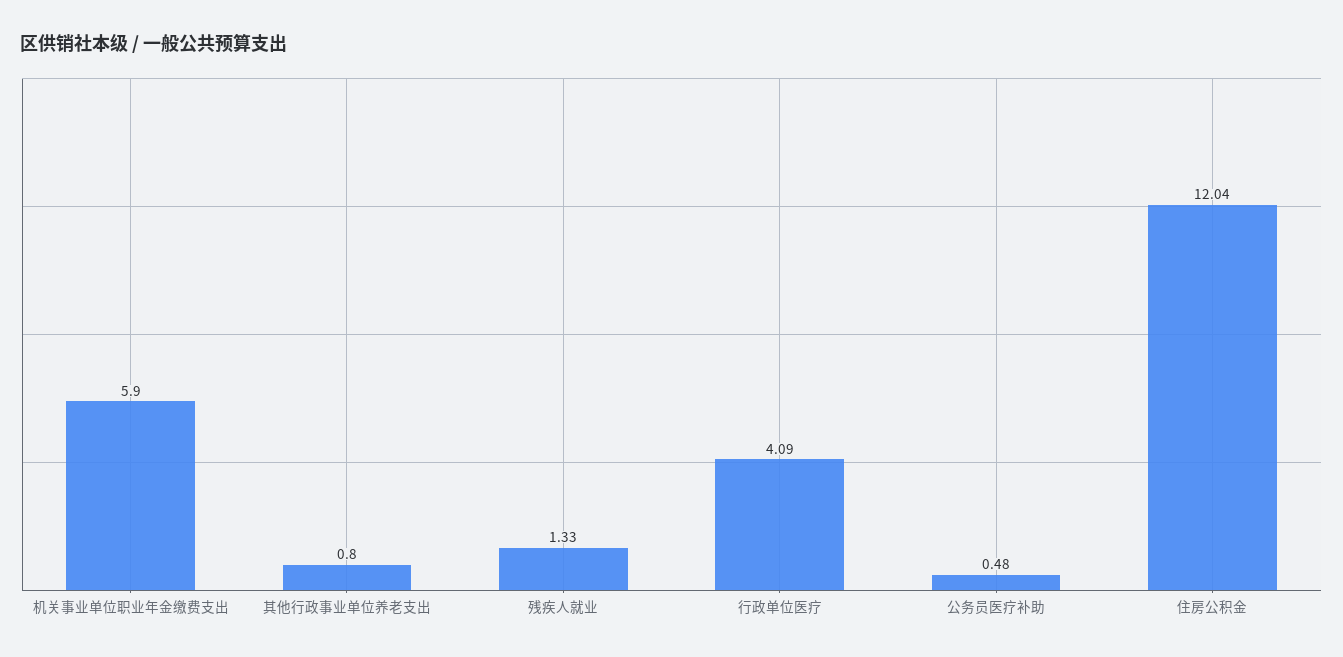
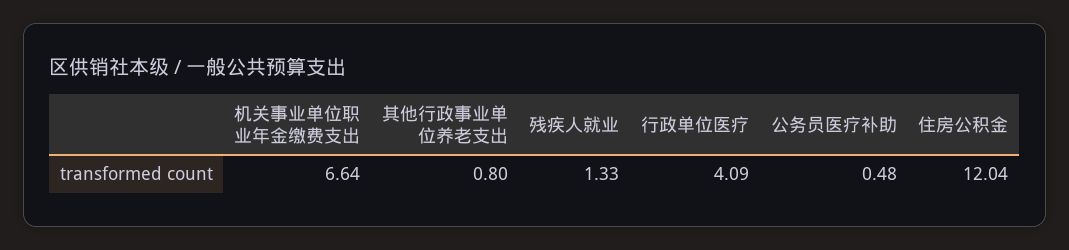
  {
-   "机关事业单位职业年金缴费支出": 5.9,
+   "机关事业单位职业年金缴费支出": 6.64,
    "其他行政事业单位养老支出": 0.8,
    "残疾人就业": 1.33,
    "行政单位医疗": 4.09,
    "公务员医疗补助": 0.48,
    "住房公积金": 12.04
  }

